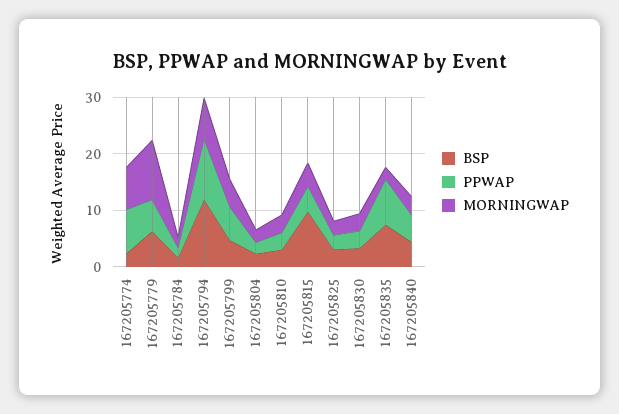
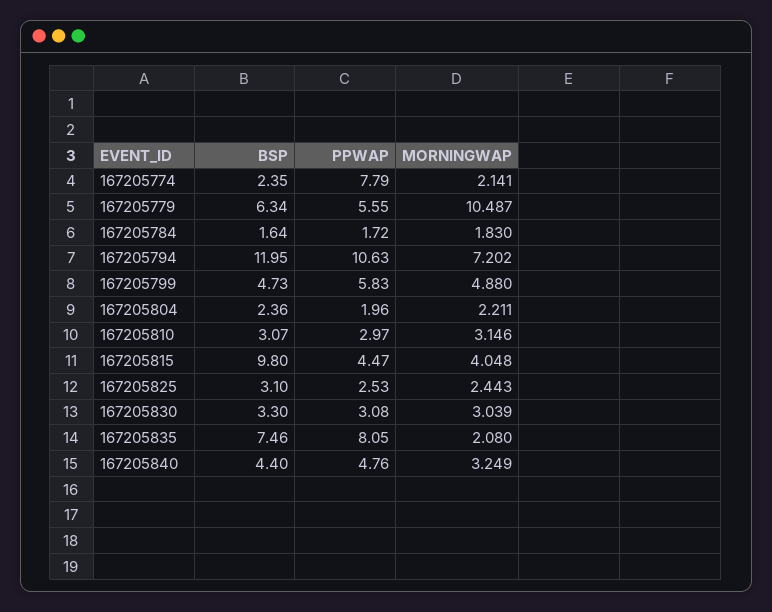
  {
    "BSP": {
      "167205774": 2.35,
      "167205779": 6.34,
      "167205784": 1.64,
      "167205794": 11.95,
      "167205799": 4.73,
      "167205804": 2.36,
      "167205810": 3.07,
      "167205815": 9.8,
      "167205825": 3.1,
      "167205830": 3.3,
      "167205835": 7.46,
      "167205840": 4.4
    },
    "PPWAP": {
      "167205774": 7.79,
      "167205779": 5.55,
      "167205784": 1.72,
      "167205794": 10.63,
      "167205799": 5.83,
      "167205804": 1.96,
      "167205810": 2.97,
      "167205815": 4.47,
      "167205825": 2.53,
      "167205830": 3.08,
      "167205835": 8.05,
      "167205840": 4.76
    },
    "MORNINGWAP": {
-     "167205774": 8,
+     "167205774": 2.141,
      "167205779": 10.487,
      "167205784": 1.83,
      "167205794": 7.202,
      "167205799": 4.88,
      "167205804": 2.211,
      "167205810": 3.146,
      "167205815": 4.048,
      "167205825": 2.443,
      "167205830": 3.039,
      "167205835": 2.08,
      "167205840": 3.249
    }
  }

